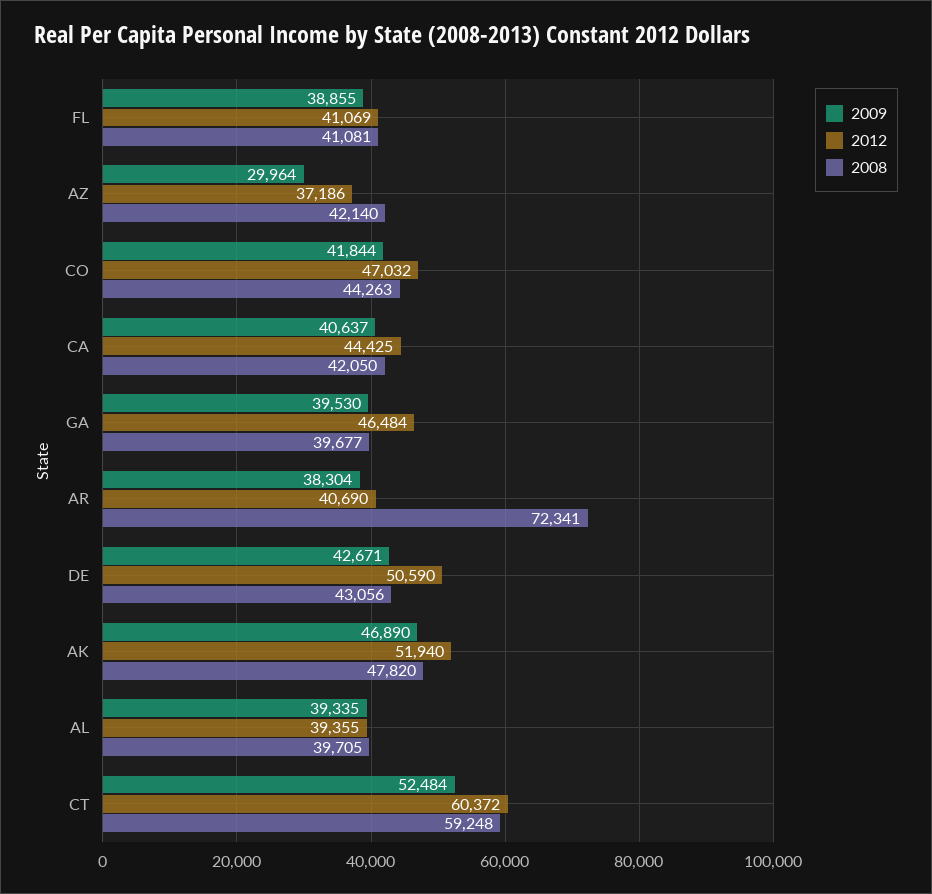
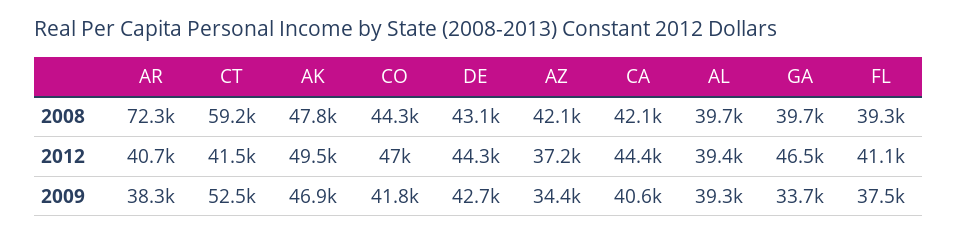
  {
    "2009": {
-     "FL": 38855,
+     "FL": 37500,
-     "AZ": 29964,
+     "AZ": 34400,
      "CO": 41844,
      "CA": 40637,
-     "GA": 39530,
+     "GA": 33700,
      "AR": 38304,
      "DE": 42671,
      "AK": 46890,
      "AL": 39335,
      "CT": 52484
    },
    "2012": {
      "FL": 41069,
      "AZ": 37186,
      "CO": 47032,
      "CA": 44425,
      "GA": 46484,
      "AR": 40690,
-     "DE": 50590,
+     "DE": 44300,
-     "AK": 51940,
+     "AK": 49500,
      "AL": 39355,
-     "CT": 60372
+     "CT": 41500
    },
    "2008": {
-     "FL": 41081,
+     "FL": 39300,
      "AZ": 42140,
      "CO": 44263,
      "CA": 42050,
      "GA": 39677,
      "AR": 72341,
      "DE": 43056,
      "AK": 47820,
      "AL": 39705,
      "CT": 59248
    }
  }

